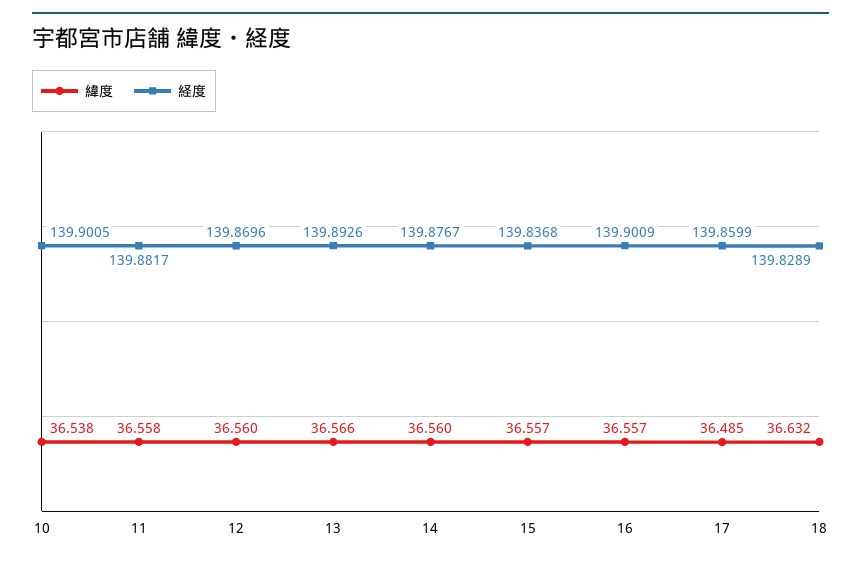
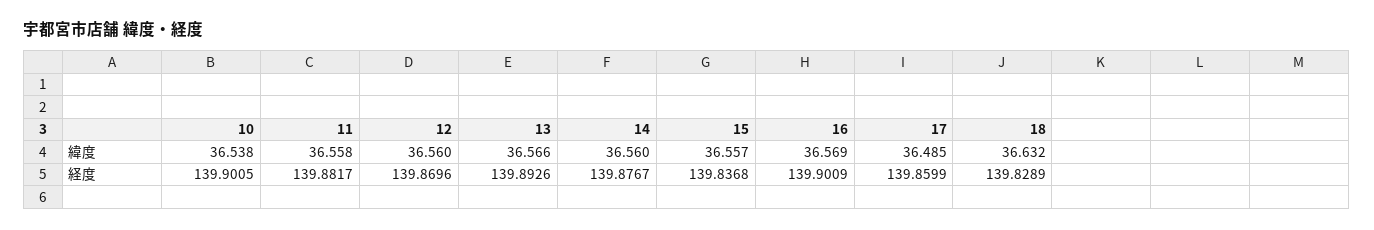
  {
    "緯度": {
      "10": 36.538,
      "11": 36.558,
      "12": 36.56,
      "13": 36.566,
      "14": 36.56,
      "15": 36.557,
-     "16": 36.557,
+     "16": 36.569,
      "17": 36.485,
      "18": 36.632
    },
    "経度": {
      "10": 139.9005,
      "11": 139.8817,
      "12": 139.8696,
      "13": 139.8926,
      "14": 139.8767,
      "15": 139.8368,
      "16": 139.9009,
      "17": 139.8599,
      "18": 139.8289
    }
  }

